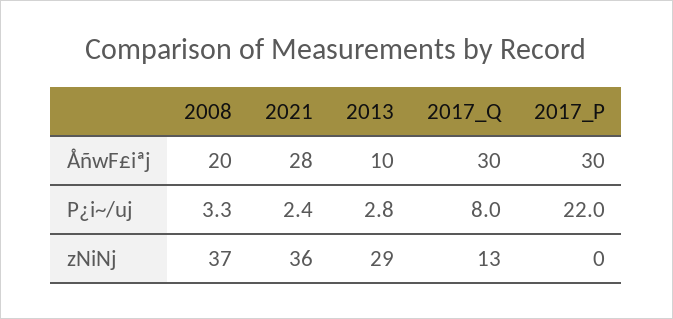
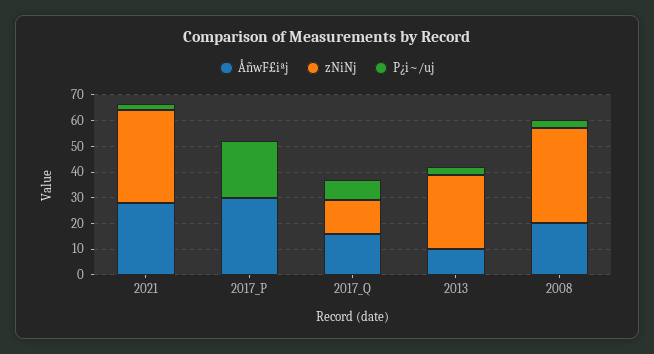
  {
    "ÅñwF£iªj": {
      "2008": 20,
      "2021": 28,
      "2013": 10,
-     "2017_Q": 30,
+     "2017_Q": 15,
      "2017_P": 30
    },
    "P¿i~/uj": {
      "2008": 3.3,
      "2021": 2.4,
      "2013": 2.8,
      "2017_Q": 8,
      "2017_P": 22
    },
    "zNiNj": {
      "2008": 37,
      "2021": 36,
      "2013": 29,
      "2017_Q": 13,
      "2017_P": 0
    }
  }

